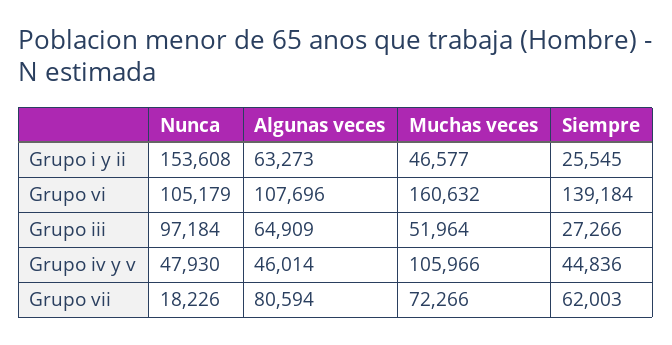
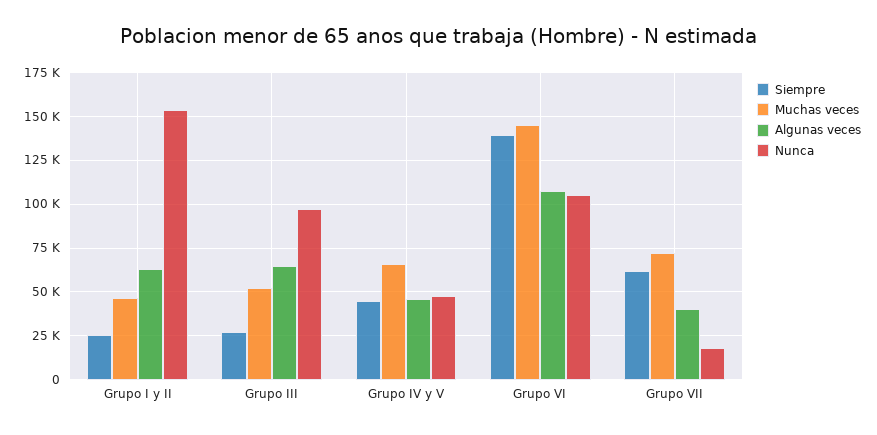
  {
    "Nunca": {
      "Grupo i y ii": 153608,
      "Grupo vi": 105179,
      "Grupo iii": 97184,
      "Grupo iv y v": 47930,
      "Grupo vii": 18226
    },
    "Algunas veces": {
      "Grupo i y ii": 63273,
      "Grupo vi": 107696,
      "Grupo iii": 64909,
      "Grupo iv y v": 46014,
-     "Grupo vii": 80594
+     "Grupo vii": 40000
    },
    "Muchas veces": {
      "Grupo i y ii": 46577,
-     "Grupo vi": 160632,
+     "Grupo vi": 145000,
      "Grupo iii": 51964,
-     "Grupo iv y v": 105966,
+     "Grupo iv y v": 65000,
      "Grupo vii": 72266
    },
    "Siempre": {
      "Grupo i y ii": 25545,
      "Grupo vi": 139184,
      "Grupo iii": 27266,
      "Grupo iv y v": 44836,
      "Grupo vii": 62003
    }
  }

